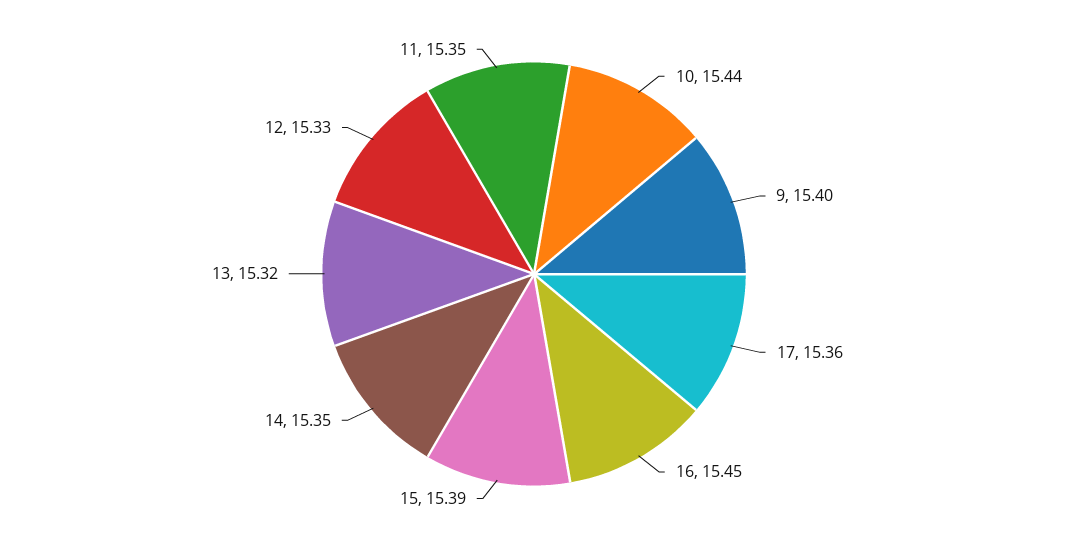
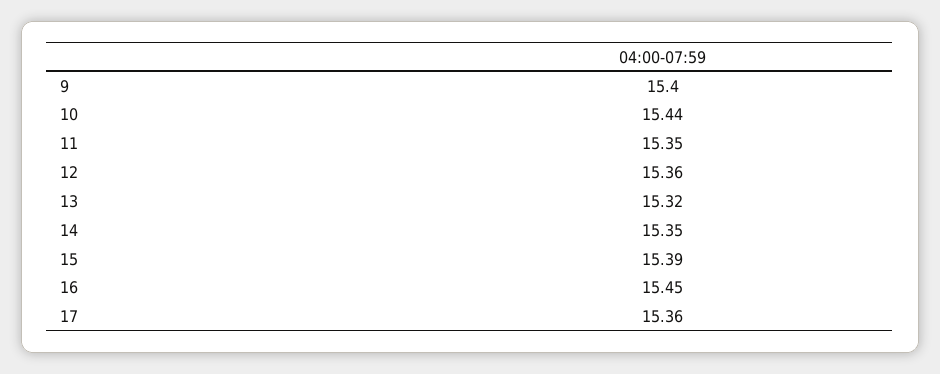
  {
    "10": 15.44,
    "9": 15.4,
    "17": 15.36,
    "16": 15.45,
    "15": 15.39,
    "14": 15.35,
    "13": 15.32,
-   "12": 15.33,
+   "12": 15.36,
    "11": 15.35
  }

